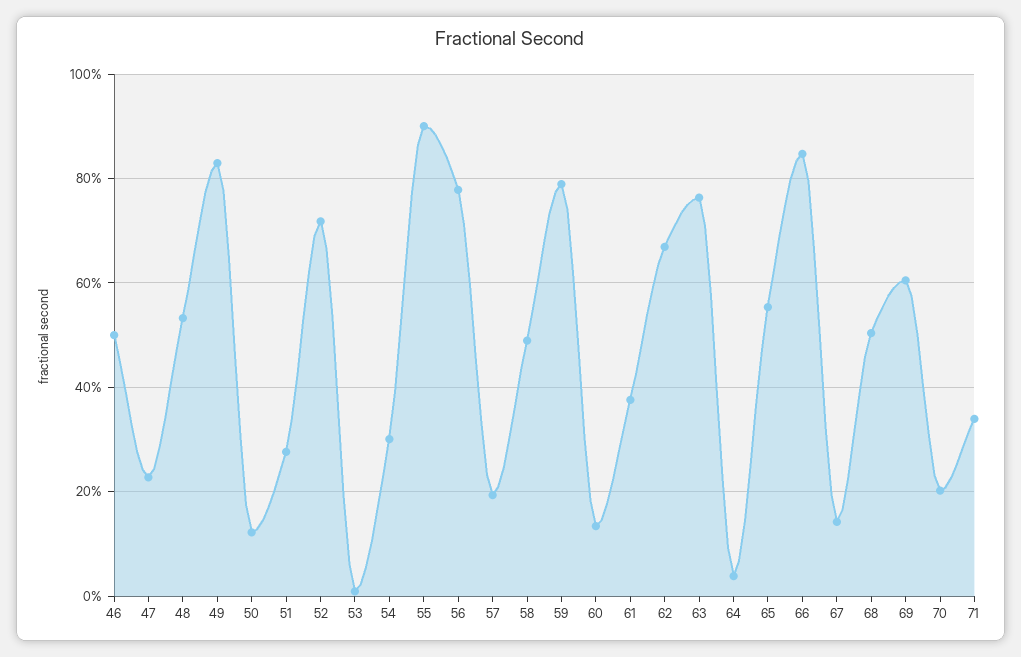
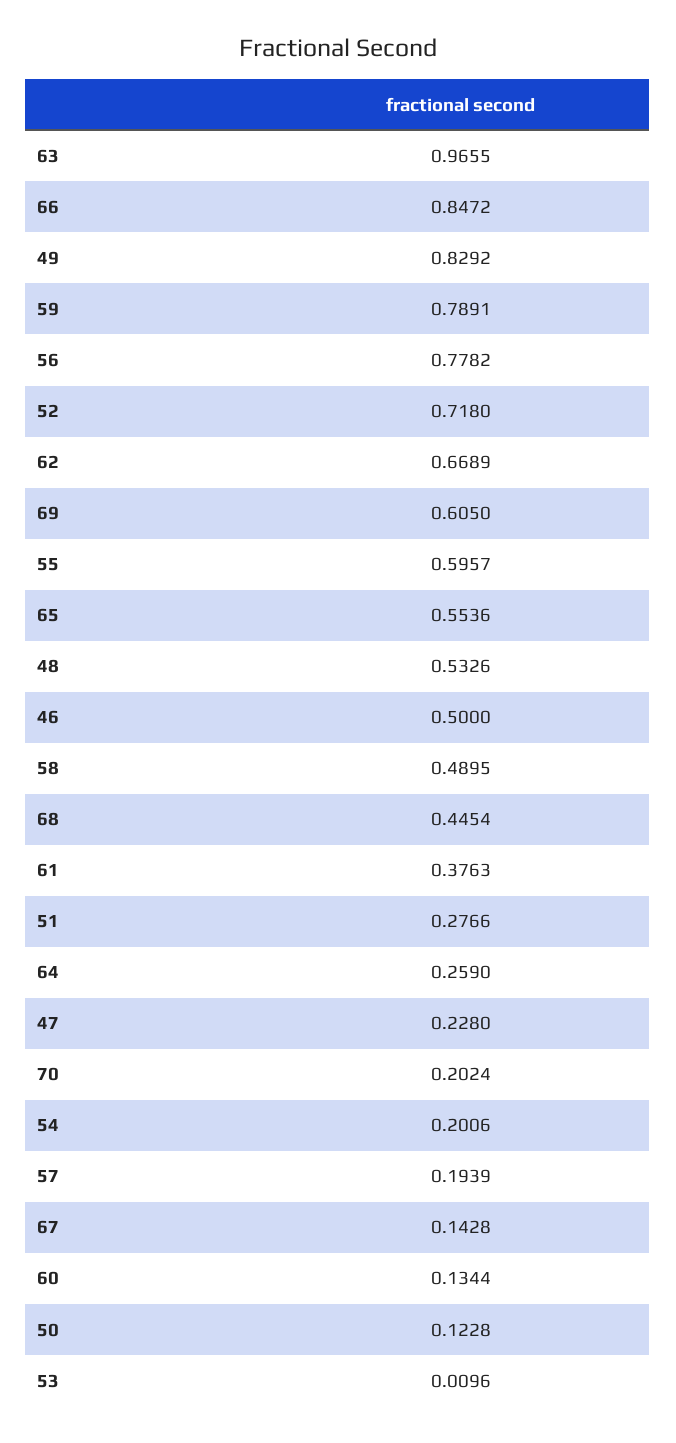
  {
    "46": 0.5,
    "47": 0.228,
    "48": 0.5326,
    "49": 0.8292,
    "50": 0.1228,
    "51": 0.2766,
    "52": 0.718,
    "53": 0.0096,
-   "54": 0.3,
+   "54": 0.2006,
-   "55": 0.9,
+   "55": 0.5957,
    "56": 0.7782,
    "57": 0.1939,
    "58": 0.4895,
    "59": 0.7891,
    "60": 0.1344,
    "61": 0.3763,
    "62": 0.6689,
-   "63": 0.76,
+   "63": 0.9655,
-   "64": 0.04,
+   "64": 0.259,
    "65": 0.5536,
    "66": 0.8472,
    "67": 0.1428,
-   "68": 0.5,
+   "68": 0.4454,
    "69": 0.605,
-   "70": 0.2024,
+   "70": 0.2024
-   "71": 0.34
  }

